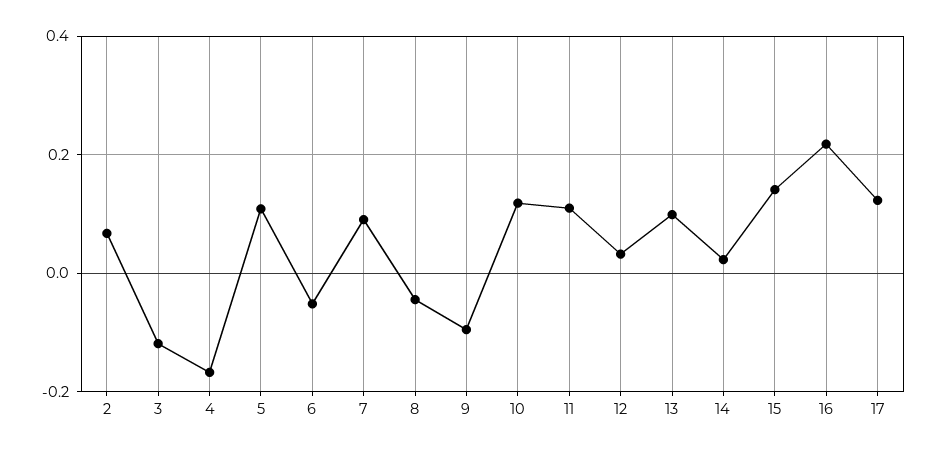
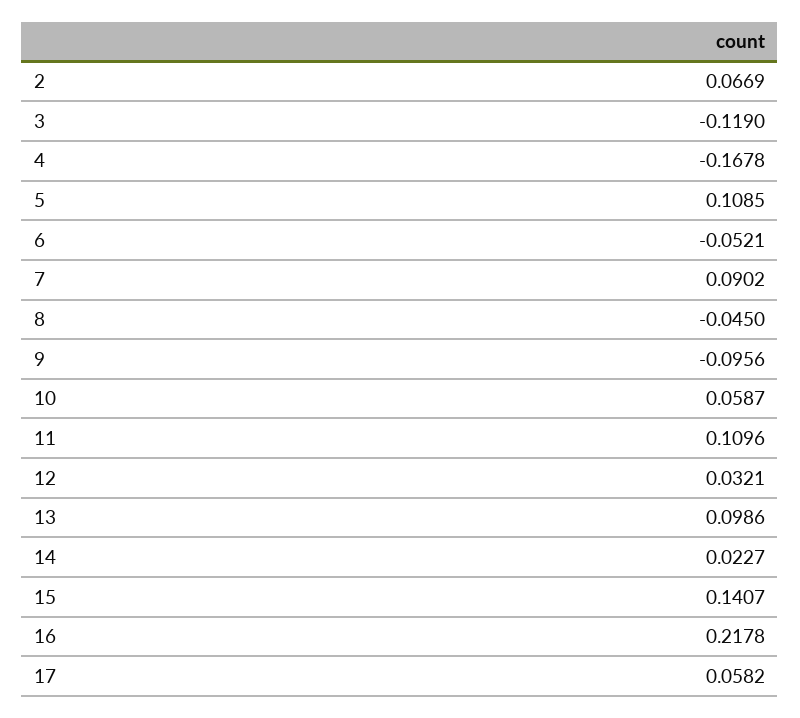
  {
    "2": 0.0669,
    "3": -0.119,
    "4": -0.1678,
    "5": 0.1085,
    "6": -0.0521,
    "7": 0.0902,
    "8": -0.045,
    "9": -0.0956,
-   "10": 0.12,
+   "10": 0.0587,
    "11": 0.1096,
    "12": 0.0321,
    "13": 0.0986,
    "14": 0.0227,
    "15": 0.1407,
    "16": 0.2178,
-   "17": 0.12
+   "17": 0.0582
  }

